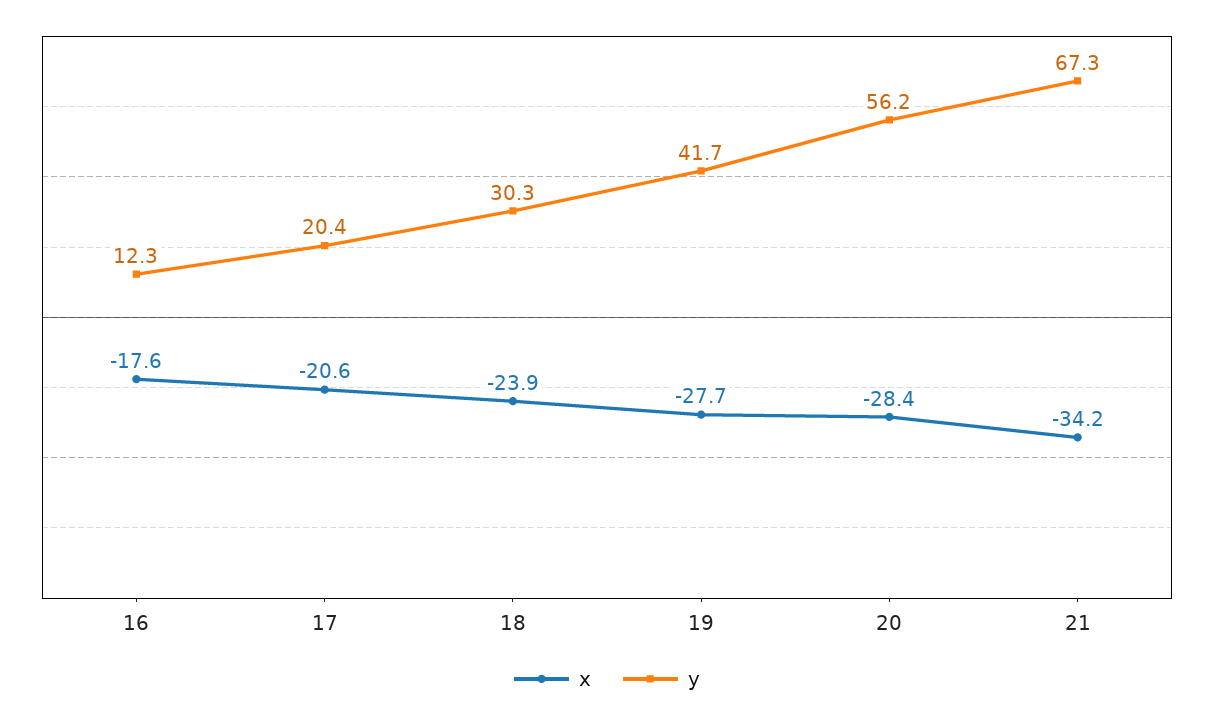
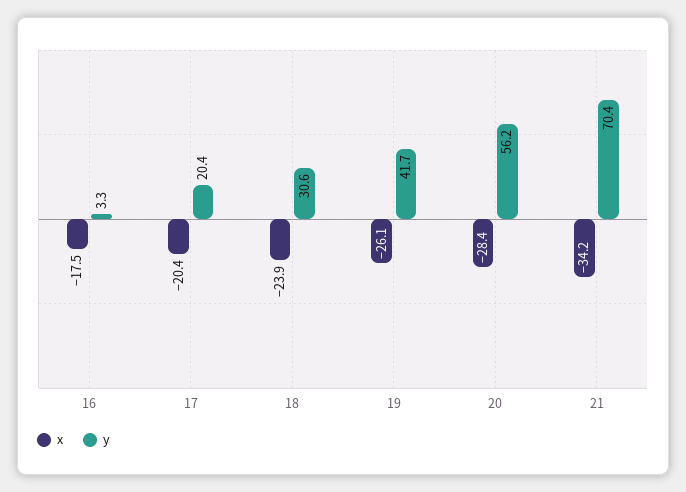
  {
    "x": {
-     "16": -17.6,
+     "16": -17.5,
-     "17": -20.6,
+     "17": -20.4,
      "18": -23.9,
-     "19": -27.7,
+     "19": -26.1,
      "20": -28.4,
      "21": -34.2
    },
    "y": {
-     "16": 12.3,
+     "16": 3.3,
      "17": 20.4,
-     "18": 30.3,
+     "18": 30.6,
      "19": 41.7,
      "20": 56.2,
-     "21": 67.3
+     "21": 70.4
    }
  }

